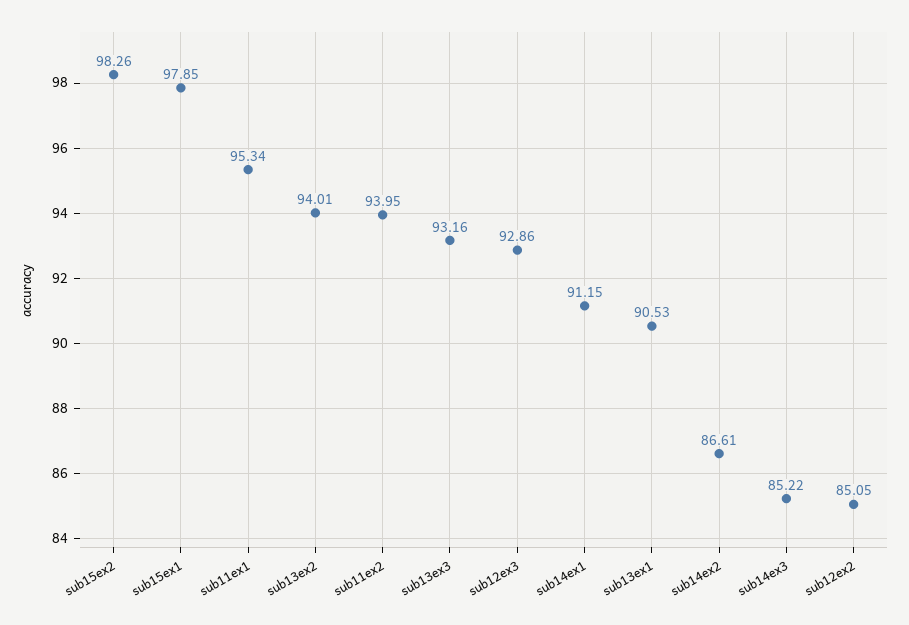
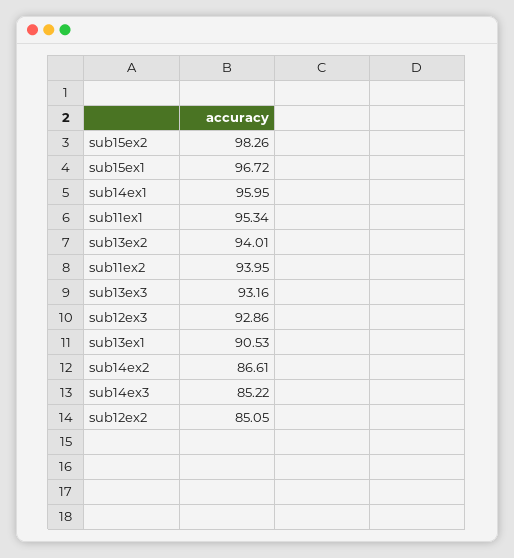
  {
    "sub15ex2": 98.26,
-   "sub15ex1": 97.85,
+   "sub15ex1": 96.72,
    "sub11ex1": 95.34,
    "sub13ex2": 94.01,
    "sub11ex2": 93.95,
    "sub13ex3": 93.16,
    "sub12ex3": 92.86,
-   "sub14ex1": 91.15,
+   "sub14ex1": 95.95,
    "sub13ex1": 90.53,
    "sub14ex2": 86.61,
    "sub14ex3": 85.22,
    "sub12ex2": 85.05
  }

